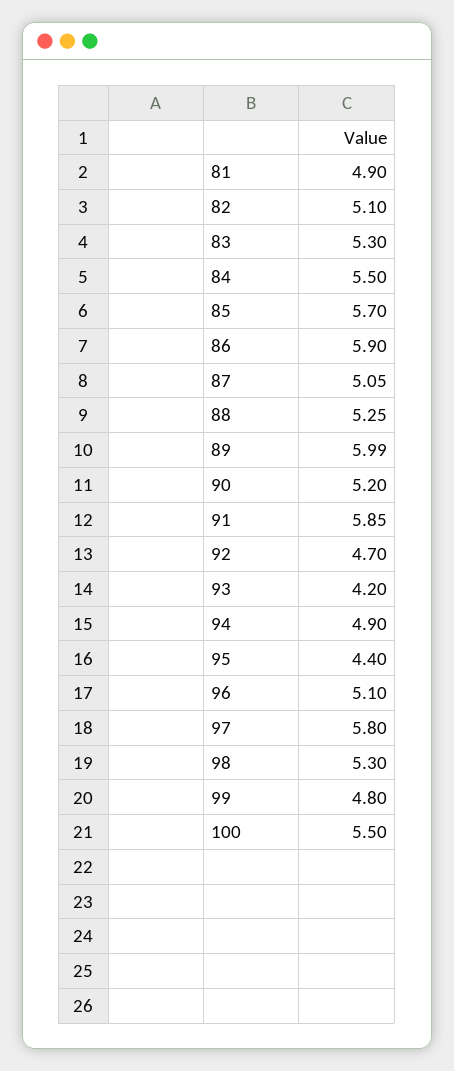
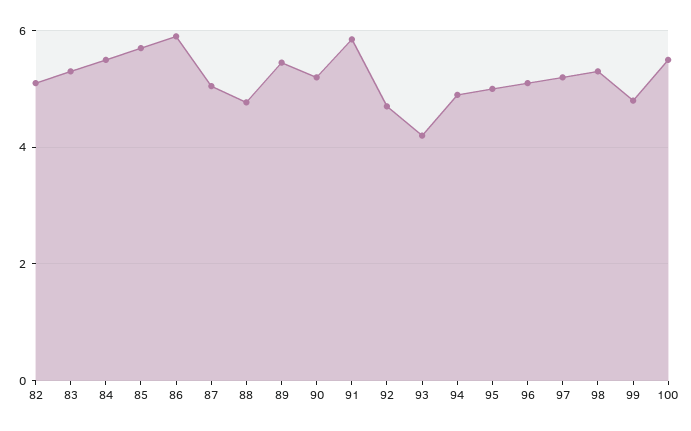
  {
-   "81": 4.9,
    "82": 5.1,
    "83": 5.3,
    "84": 5.5,
    "85": 5.7,
    "86": 5.9,
    "87": 5.05,
-   "88": 5.25,
+   "88": 4.8,
-   "89": 5.99,
+   "89": 5.4,
    "90": 5.2,
    "91": 5.85,
    "92": 4.7,
    "93": 4.2,
    "94": 4.9,
-   "95": 4.4,
+   "95": 5,
    "96": 5.1,
-   "97": 5.8,
+   "97": 5.2,
    "98": 5.3,
    "99": 4.8,
    "100": 5.5
  }

